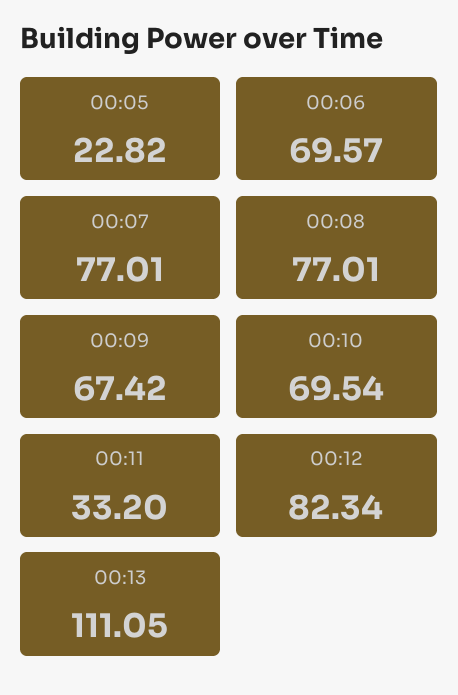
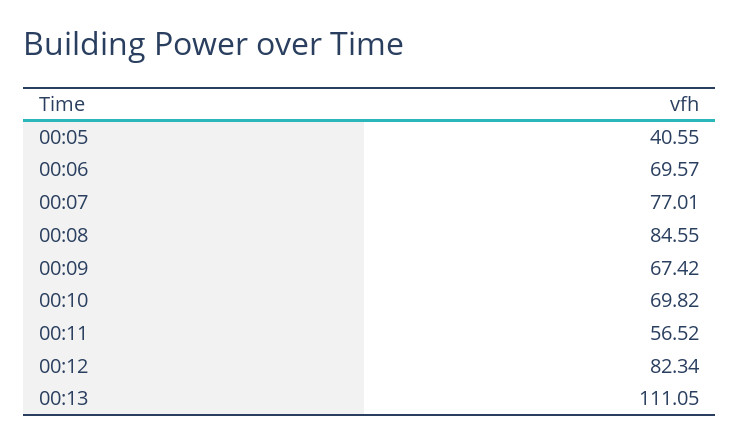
  {
-   "00:05": 22.82,
+   "00:05": 40.55,
    "00:06": 69.57,
    "00:07": 77.01,
-   "00:08": 77.01,
+   "00:08": 84.55,
    "00:09": 67.42,
-   "00:10": 69.54,
+   "00:10": 69.82,
-   "00:11": 33.2,
+   "00:11": 56.52,
    "00:12": 82.34,
    "00:13": 111.05
  }

